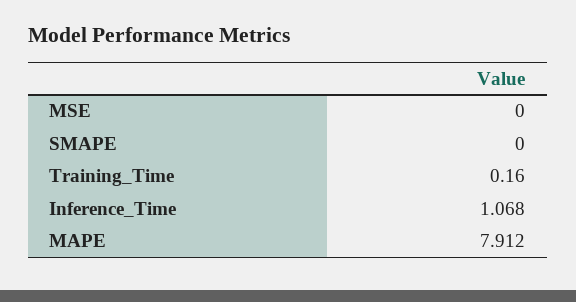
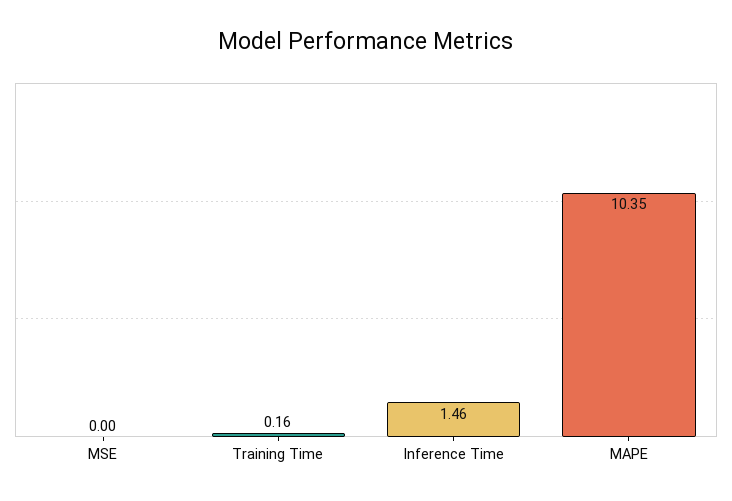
  {
    "MSE": 0,
-   "SMAPE": 0,
    "Training_Time": 0.16,
-   "Inference_Time": 1.068,
+   "Inference_Time": 1.46,
-   "MAPE": 7.912
+   "MAPE": 10.35
  }

